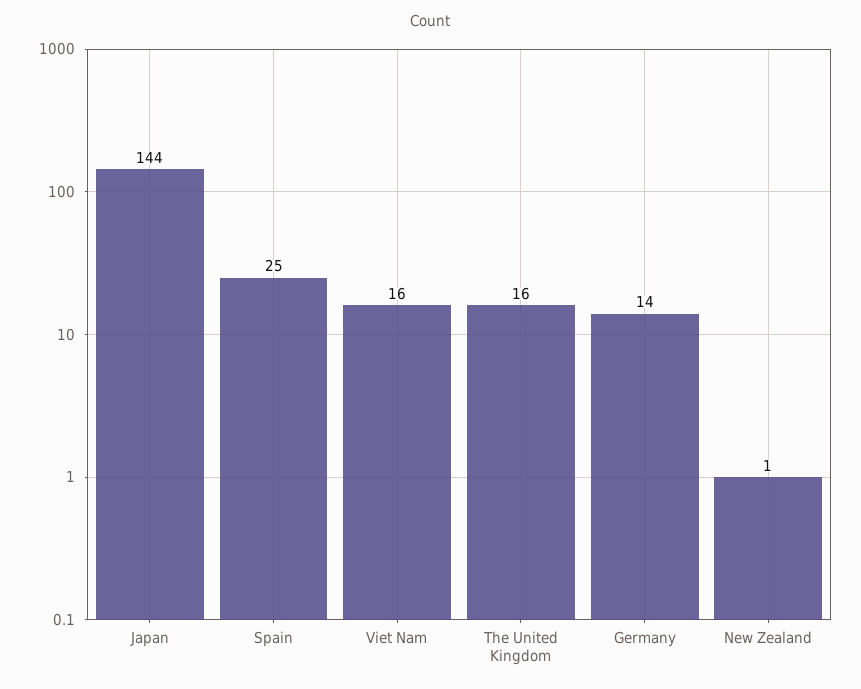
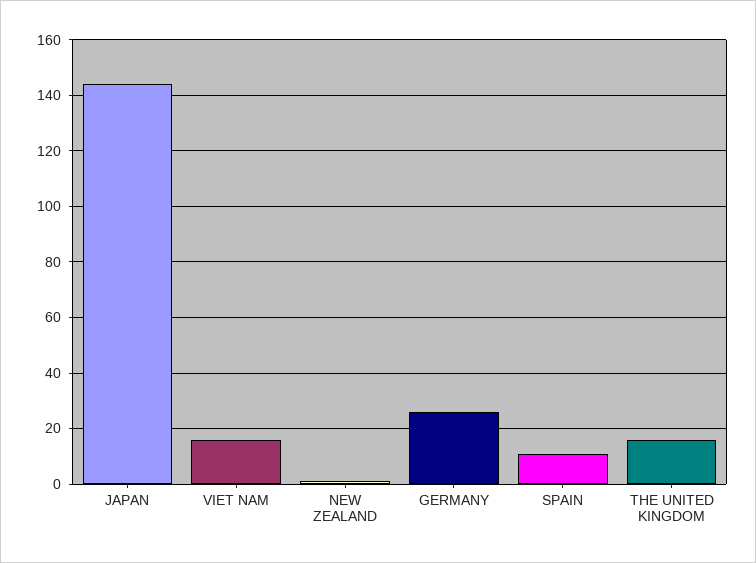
  {
    "Japan": 144,
-   "Spain": 25,
+   "Spain": 10,
    "Viet Nam": 16,
    "The United Kingdom": 16,
-   "Germany": 14,
+   "Germany": 25,
    "New Zealand": 1
  }

